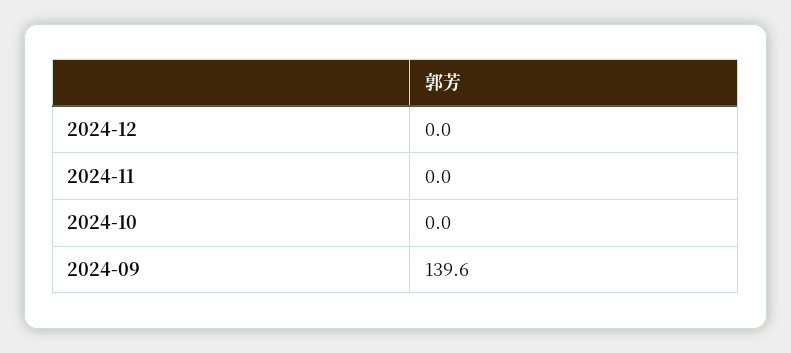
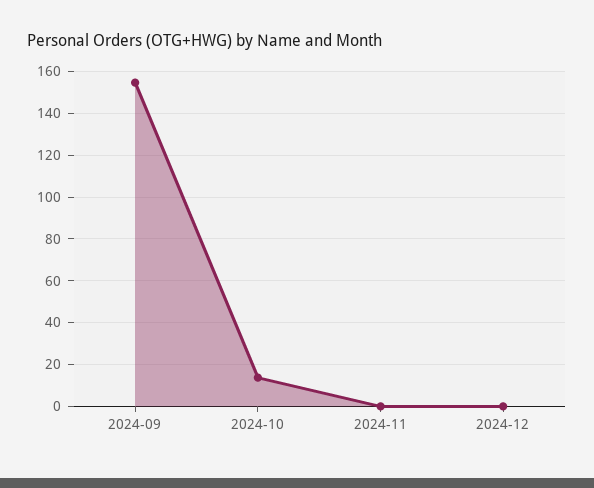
  {
    "2024-12": 0,
    "2024-11": 0,
-   "2024-10": 0,
+   "2024-10": 15,
-   "2024-09": 139.6
+   "2024-09": 155
  }

